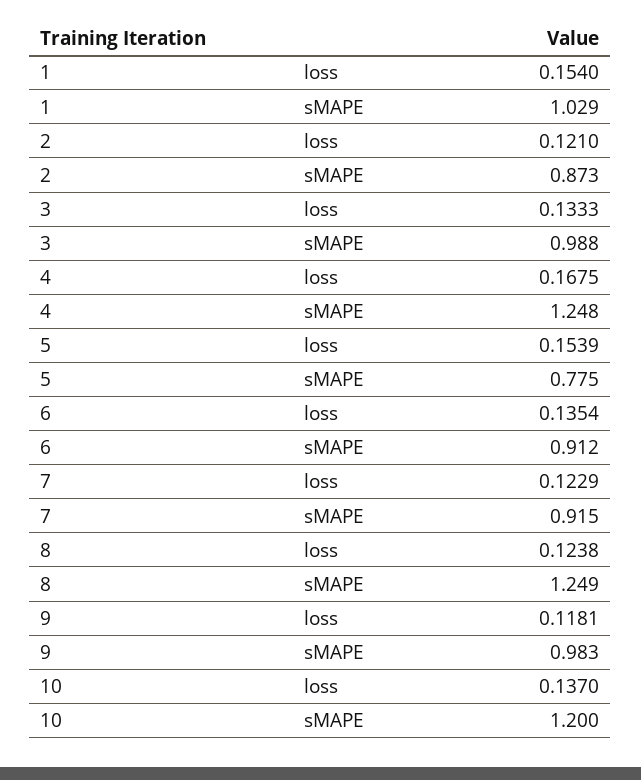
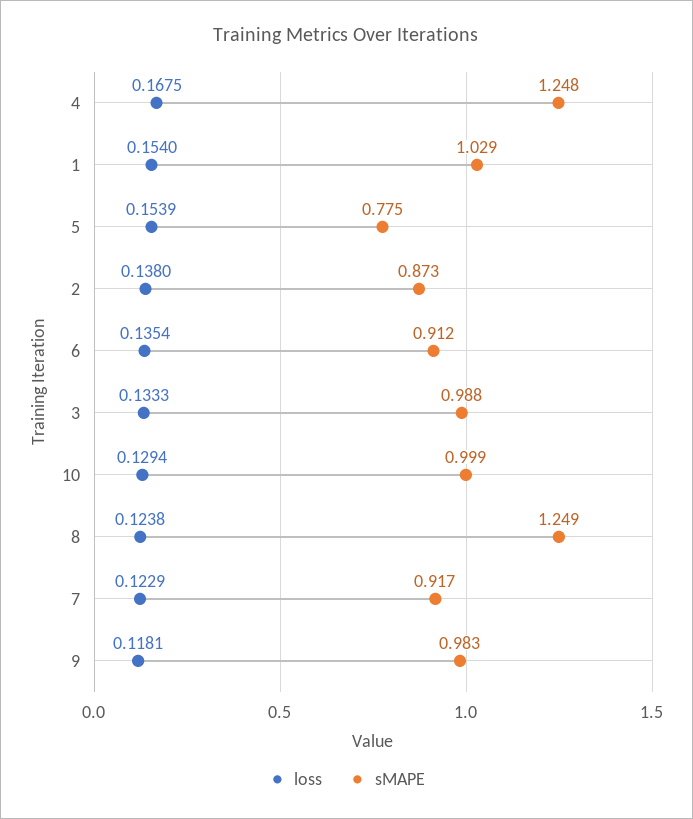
  {
    "loss": {
      "1": 0.154,
-     "2": 0.121,
+     "2": 0.138,
      "3": 0.1333,
      "4": 0.1675,
      "5": 0.1539,
      "6": 0.1354,
      "7": 0.1229,
      "8": 0.1238,
      "9": 0.1181,
-     "10": 0.137
+     "10": 0.1294
    },
    "sMAPE": {
      "1": 1.029,
      "2": 0.873,
      "3": 0.988,
      "4": 1.248,
      "5": 0.775,
      "6": 0.912,
-     "7": 0.915,
+     "7": 0.917,
      "8": 1.249,
      "9": 0.983,
-     "10": 1.2
+     "10": 0.999
    }
  }

